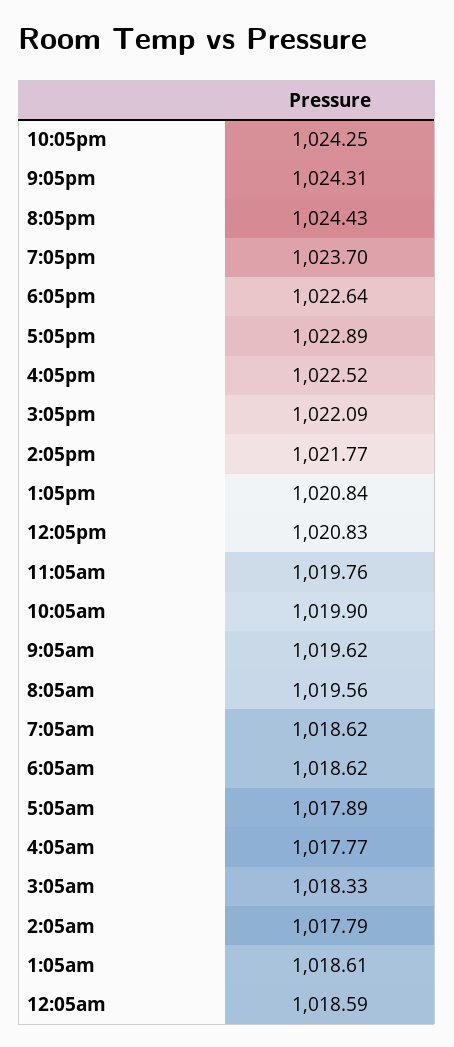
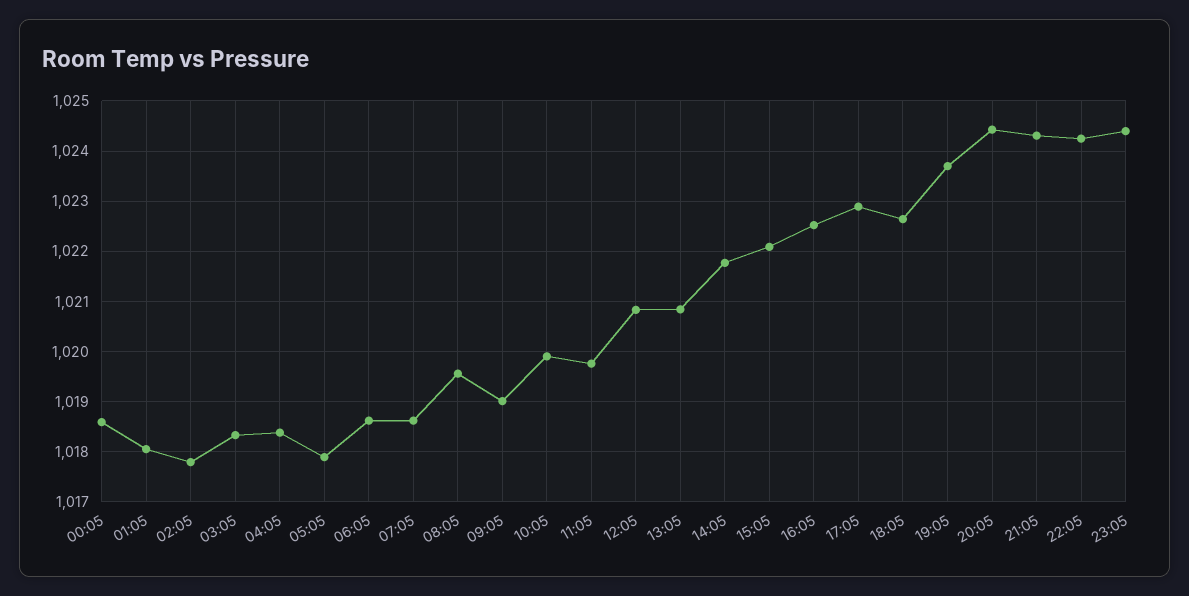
  {
    "10:05pm": 1024.25,
    "9:05pm": 1024.31,
    "8:05pm": 1024.43,
    "7:05pm": 1023.7,
    "6:05pm": 1022.64,
    "5:05pm": 1022.89,
    "4:05pm": 1022.52,
    "3:05pm": 1022.09,
    "2:05pm": 1021.77,
    "1:05pm": 1020.84,
    "12:05pm": 1020.83,
    "11:05am": 1019.76,
    "10:05am": 1019.9,
-   "9:05am": 1019.62,
+   "9:05am": 1019,
    "8:05am": 1019.56,
    "7:05am": 1018.62,
    "6:05am": 1018.62,
    "5:05am": 1017.89,
-   "4:05am": 1017.77,
+   "4:05am": 1018.4,
    "3:05am": 1018.33,
    "2:05am": 1017.79,
-   "1:05am": 1018.61,
+   "1:05am": 1018,
-   "12:05am": 1018.59
+   "12:05am": 1018.59,
+   "23:05": 1024.4
  }

